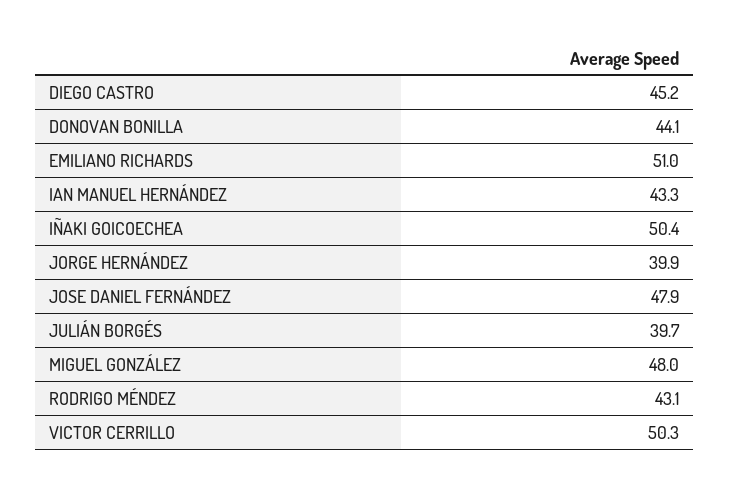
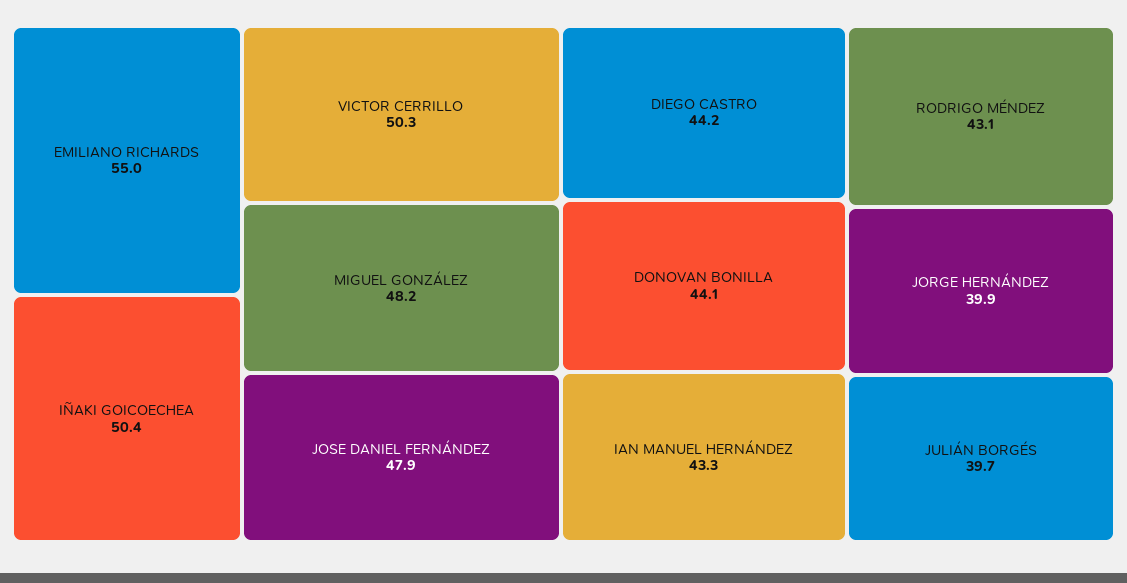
  {
-   "DIEGO CASTRO": 45.2,
+   "DIEGO CASTRO": 44.2,
    "DONOVAN BONILLA": 44.1,
-   "EMILIANO RICHARDS": 51,
+   "EMILIANO RICHARDS": 55,
    "IAN MANUEL HERNÁNDEZ": 43.3,
    "IÑAKI GOICOECHEA": 50.4,
    "JORGE HERNÁNDEZ": 39.9,
    "JOSE DANIEL FERNÁNDEZ": 47.9,
    "JULIÁN BORGÉS": 39.7,
-   "MIGUEL GONZÁLEZ": 48,
+   "MIGUEL GONZÁLEZ": 48.2,
    "RODRIGO MÉNDEZ": 43.1,
    "VICTOR CERRILLO": 50.3
  }

